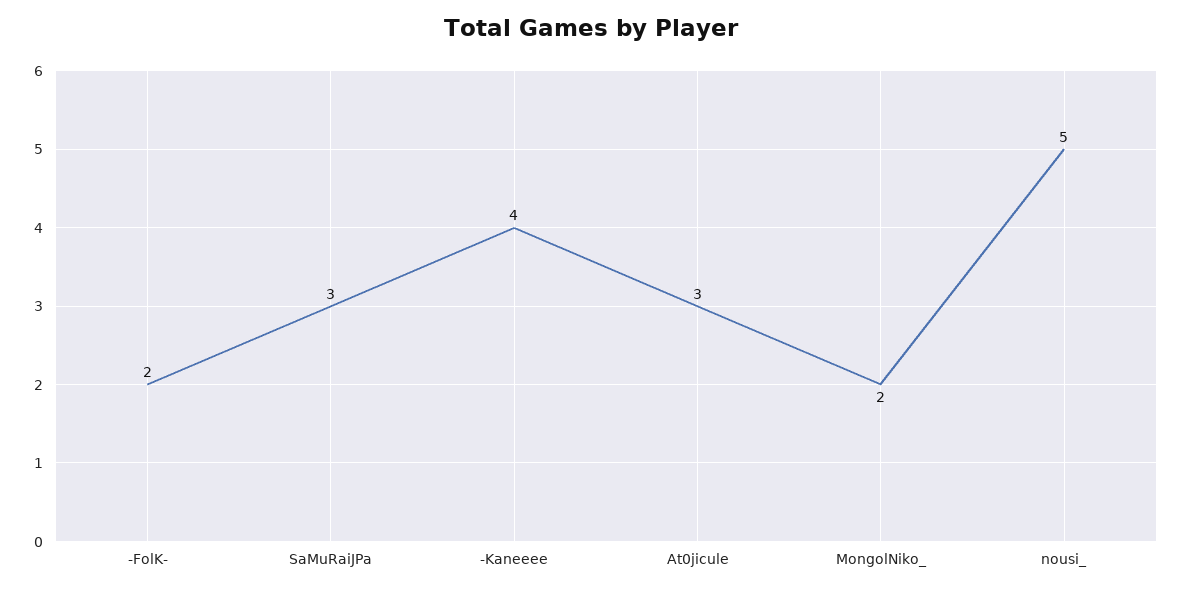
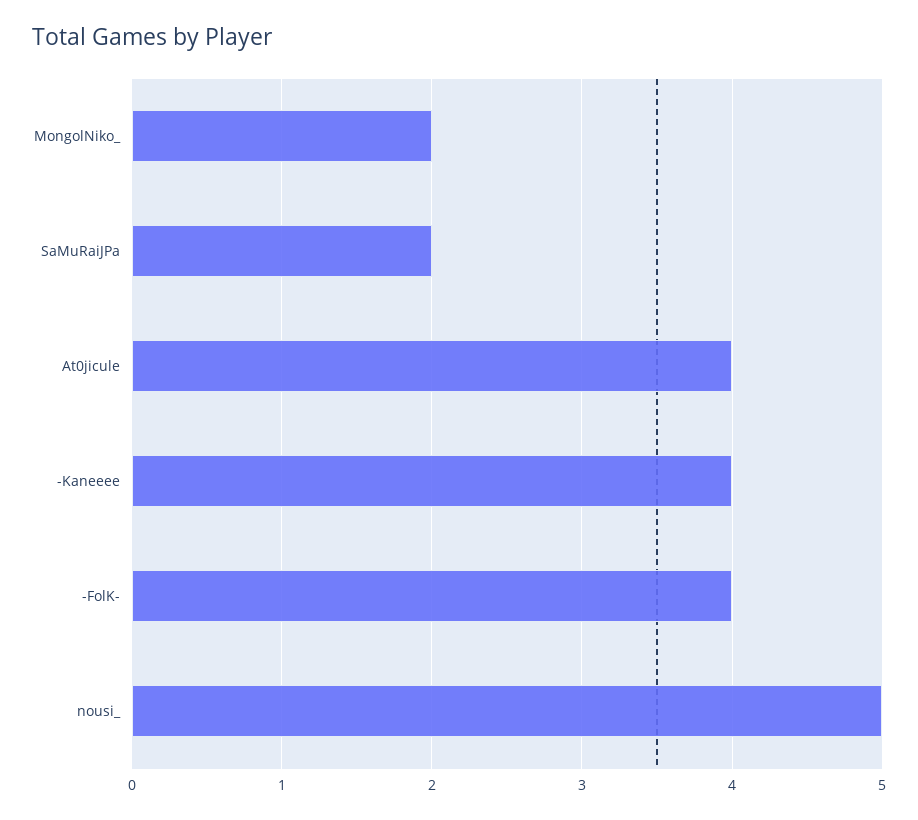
  {
-   "-FolK-": 2,
+   "-FolK-": 4,
-   "SaMuRaiJPa": 3,
+   "SaMuRaiJPa": 2,
    "-Kaneeee": 4,
-   "At0jicule": 3,
+   "At0jicule": 4,
    "MongolNiko_": 2,
    "nousi_": 5
  }

